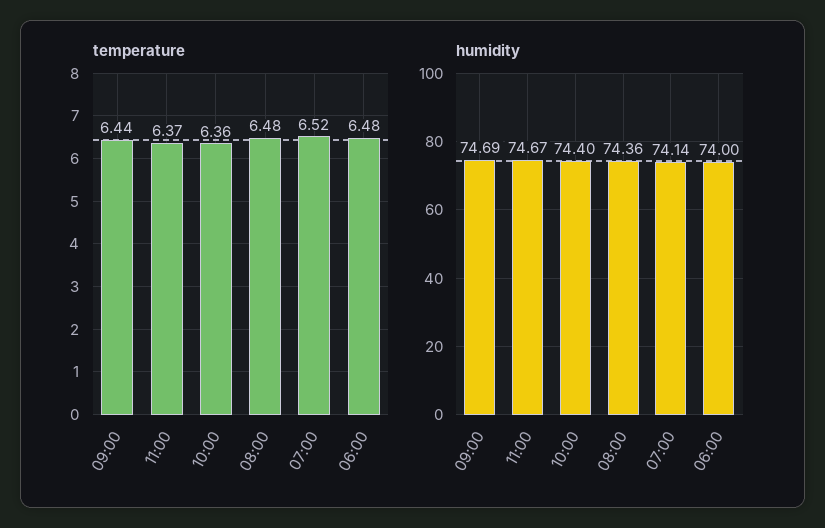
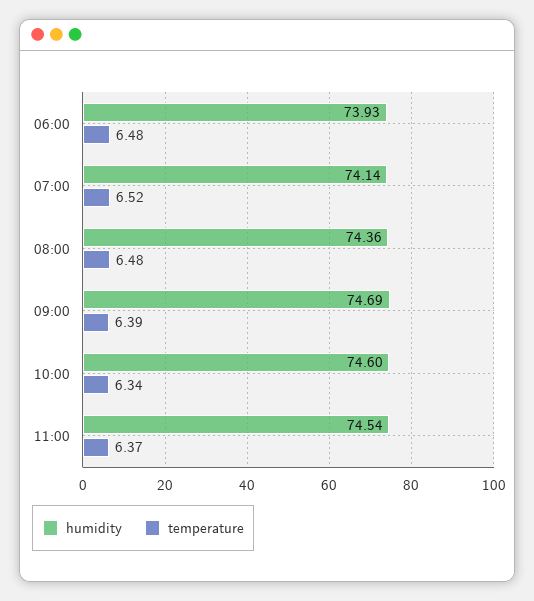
  {
    "temperature": {
-     "09:00": 6.44,
+     "09:00": 6.39,
      "11:00": 6.37,
-     "10:00": 6.36,
+     "10:00": 6.34,
      "08:00": 6.48,
      "07:00": 6.52,
      "06:00": 6.48
    },
    "humidity": {
      "09:00": 74.69,
-     "11:00": 74.67,
+     "11:00": 74.54,
-     "10:00": 74.4,
+     "10:00": 74.6,
      "08:00": 74.36,
      "07:00": 74.14,
-     "06:00": 74
+     "06:00": 73.93
    }
  }

